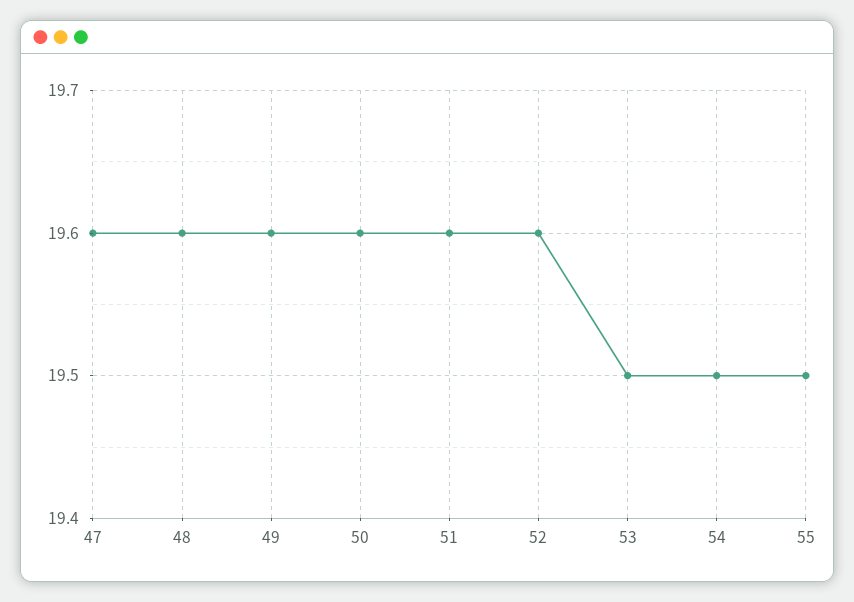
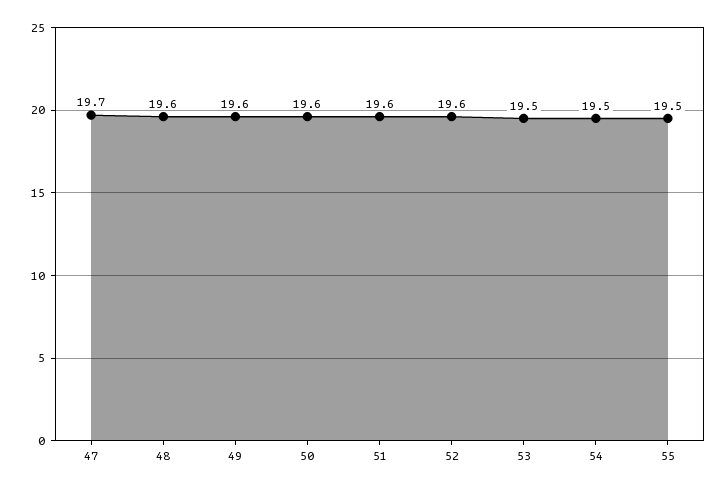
  {
-   "47": 19.6,
+   "47": 19.7,
    "48": 19.6,
    "49": 19.6,
    "50": 19.6,
    "51": 19.6,
    "52": 19.6,
    "53": 19.5,
    "54": 19.5,
    "55": 19.5
  }

